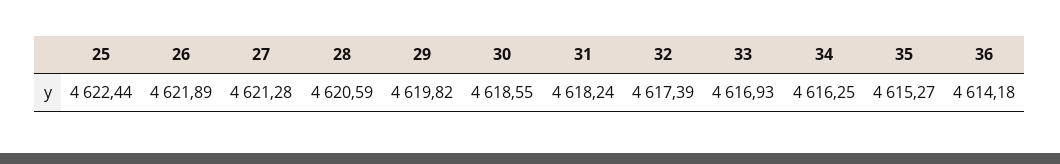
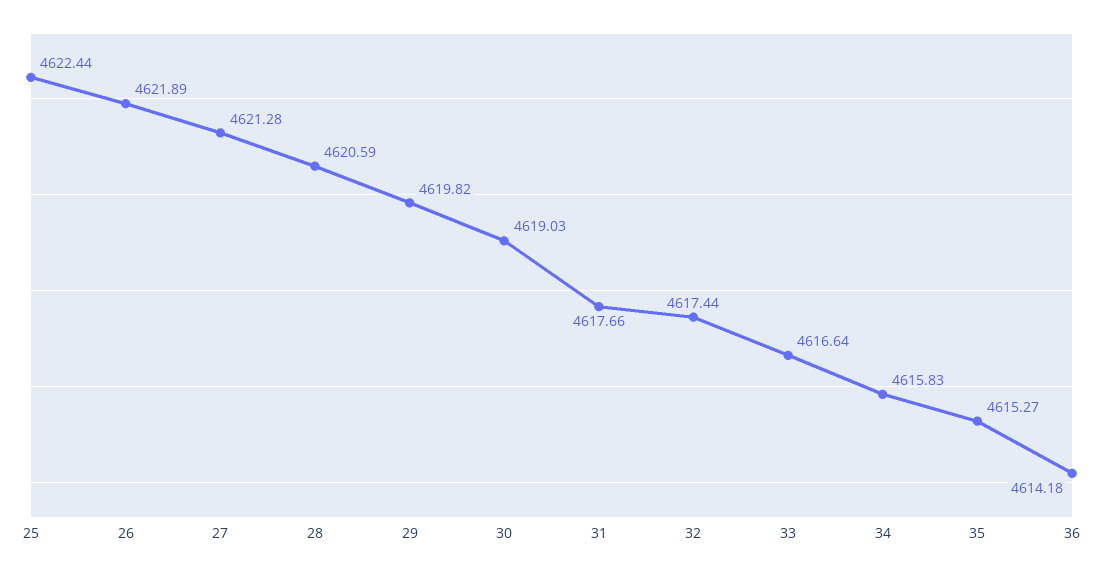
  {
    "25": 4622.44,
    "26": 4621.89,
    "27": 4621.28,
    "28": 4620.59,
    "29": 4619.82,
-   "30": 4618.55,
+   "30": 4619.03,
-   "31": 4618.24,
+   "31": 4617.66,
-   "32": 4617.39,
+   "32": 4617.44,
-   "33": 4616.93,
+   "33": 4616.64,
-   "34": 4616.25,
+   "34": 4615.83,
    "35": 4615.27,
    "36": 4614.18
  }

